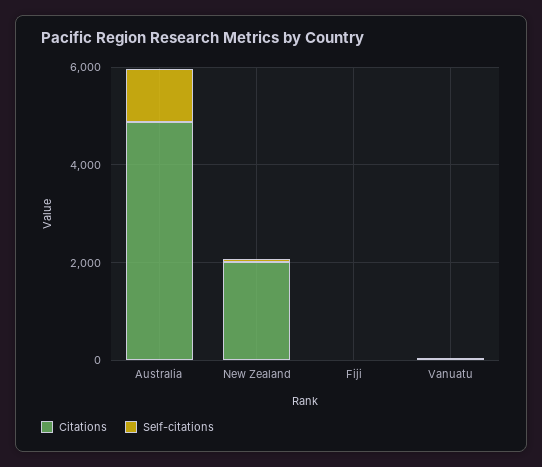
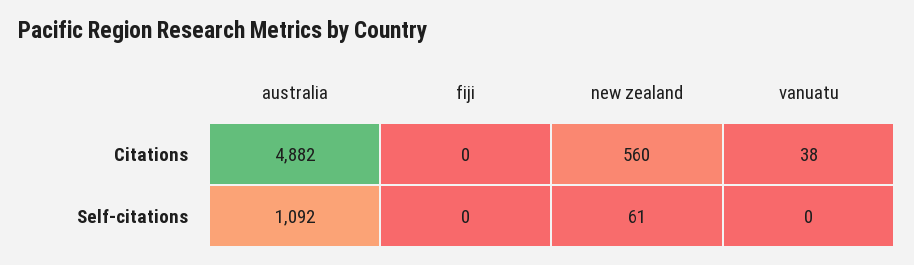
  {
    "Citations": {
      "Australia": 4882,
-     "New Zealand": 2000,
+     "New Zealand": 560,
      "Fiji": 0,
      "Vanuatu": 38
    },
    "Self-citations": {
      "Australia": 1092,
      "New Zealand": 61,
      "Fiji": 0,
      "Vanuatu": 0
    }
  }

